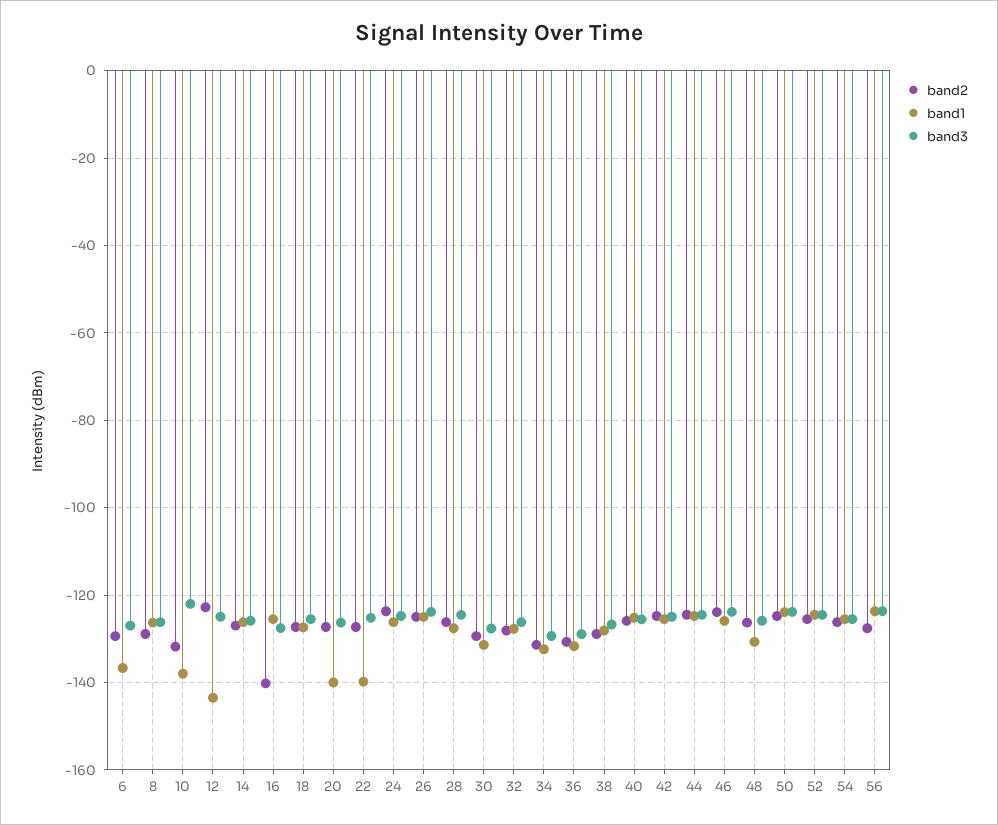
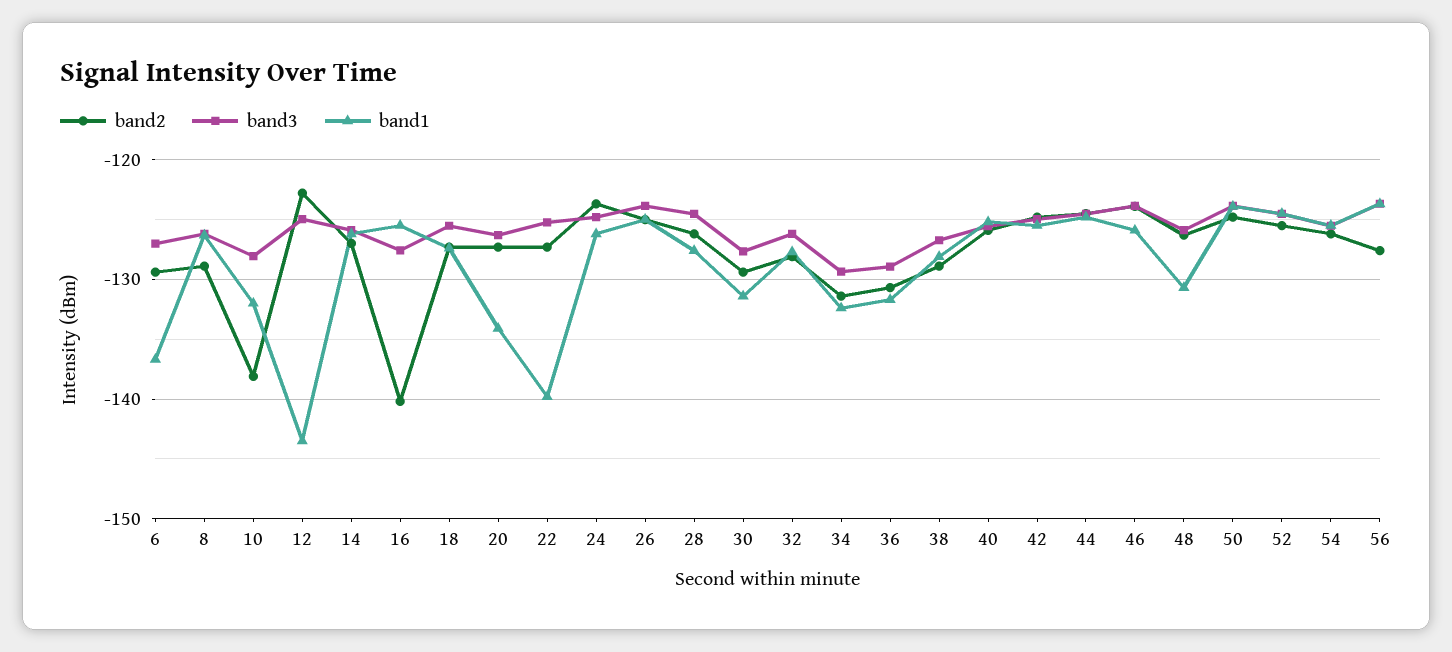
  {
    "band2": {
      "6": -129,
      "8": -129,
-     "10": -132,
+     "10": -138,
      "12": -123,
      "14": -127,
      "16": -140,
      "18": -127,
      "20": -127,
      "22": -127,
      "24": -124,
      "26": -125,
      "28": -126,
      "30": -129,
      "32": -128,
      "34": -131,
      "36": -131,
      "38": -129,
      "40": -126,
      "42": -125,
      "44": -125,
      "46": -124,
      "48": -126,
      "50": -125,
      "52": -126,
      "54": -126,
      "56": -128
    },
    "band1": {
      "6": -137,
      "8": -126,
-     "10": -138,
+     "10": -132,
      "12": -144,
      "14": -126,
      "16": -126,
      "18": -127,
-     "20": -140,
+     "20": -134,
      "22": -140,
      "24": -126,
      "26": -125,
      "28": -128,
      "30": -131,
      "32": -128,
      "34": -132,
      "36": -132,
      "38": -128,
      "40": -125,
      "42": -126,
      "44": -125,
      "46": -126,
      "48": -131,
      "50": -124,
      "52": -125,
      "54": -126,
      "56": -124
    },
    "band3": {
      "6": -127,
      "8": -126,
-     "10": -122,
+     "10": -128,
      "12": -125,
      "14": -126,
      "16": -128,
      "18": -126,
      "20": -126,
      "22": -125,
      "24": -125,
      "26": -124,
      "28": -125,
      "30": -128,
      "32": -126,
      "34": -129,
      "36": -129,
      "38": -127,
      "40": -126,
      "42": -125,
      "44": -125,
      "46": -124,
      "48": -126,
      "50": -124,
      "52": -125,
      "54": -126,
      "56": -124
    }
  }

